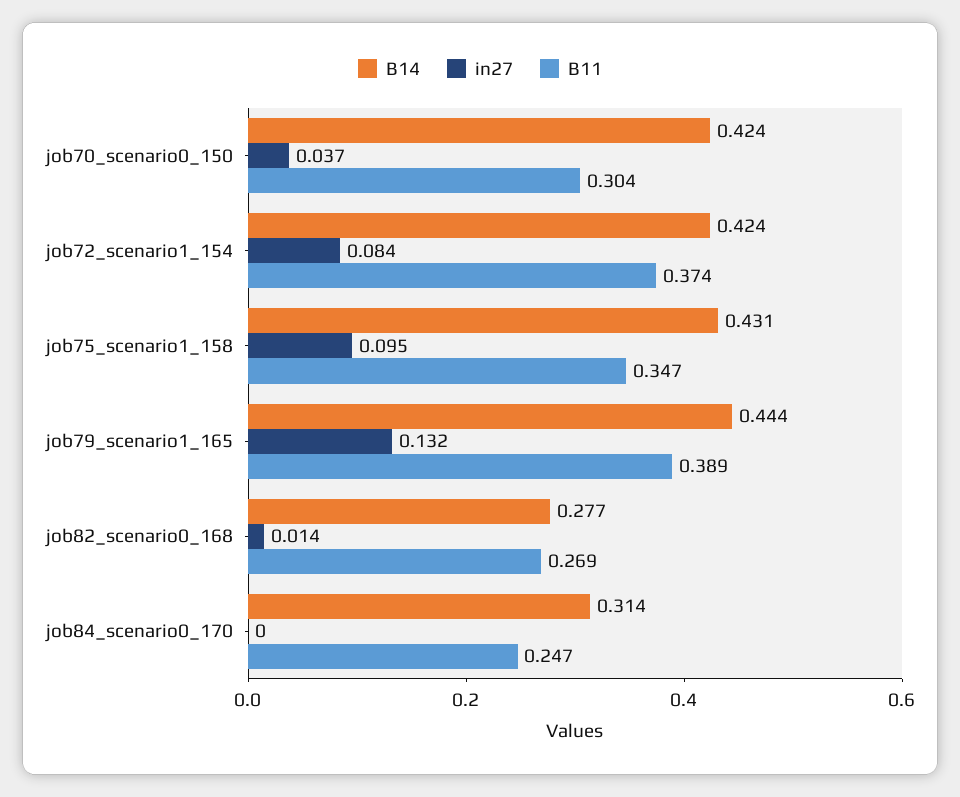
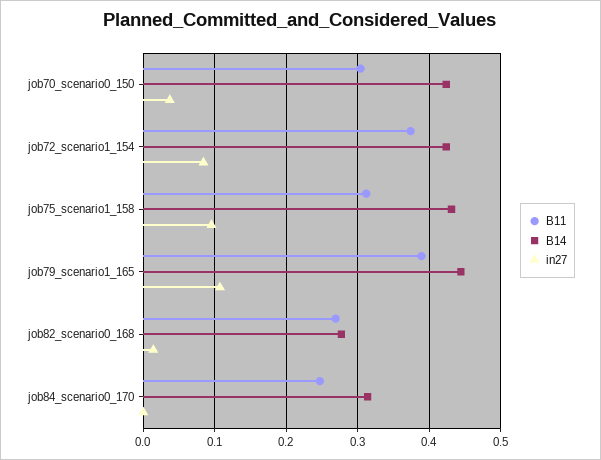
  {
    "B14": {
      "job70_scenario0_150": 0.424,
      "job72_scenario1_154": 0.424,
      "job75_scenario1_158": 0.431,
      "job79_scenario1_165": 0.444,
      "job82_scenario0_168": 0.277,
      "job84_scenario0_170": 0.314
    },
    "in27": {
      "job70_scenario0_150": 0.037,
      "job72_scenario1_154": 0.084,
      "job75_scenario1_158": 0.095,
-     "job79_scenario1_165": 0.132,
+     "job79_scenario1_165": 0.11,
      "job82_scenario0_168": 0.014,
      "job84_scenario0_170": 0
    },
    "B11": {
      "job70_scenario0_150": 0.304,
      "job72_scenario1_154": 0.374,
-     "job75_scenario1_158": 0.347,
+     "job75_scenario1_158": 0.31,
      "job79_scenario1_165": 0.389,
      "job82_scenario0_168": 0.269,
      "job84_scenario0_170": 0.247
    }
  }

